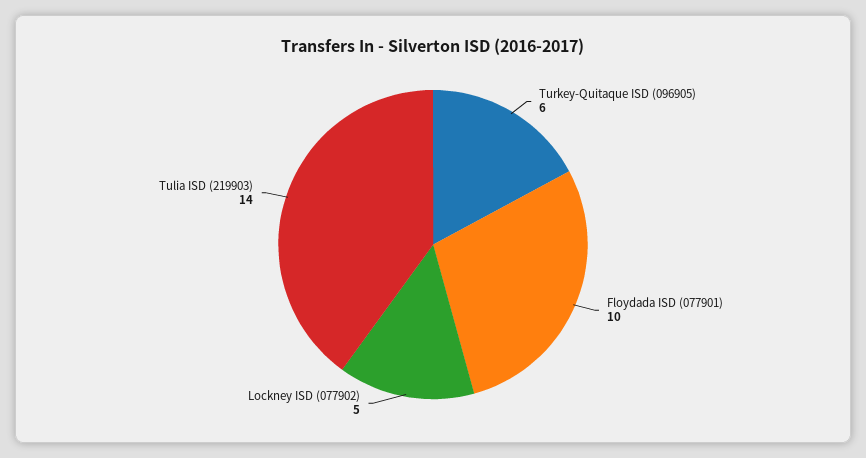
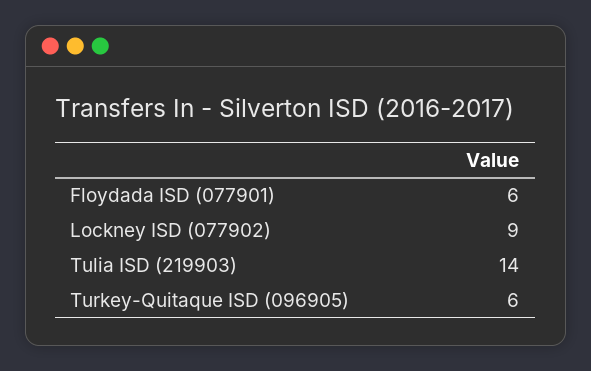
  {
    "Turkey-Quitaque ISD (096905)": 6,
-   "Floydada ISD (077901)": 10,
+   "Floydada ISD (077901)": 6,
-   "Lockney ISD (077902)": 5,
+   "Lockney ISD (077902)": 9,
    "Tulia ISD (219903)": 14
  }

